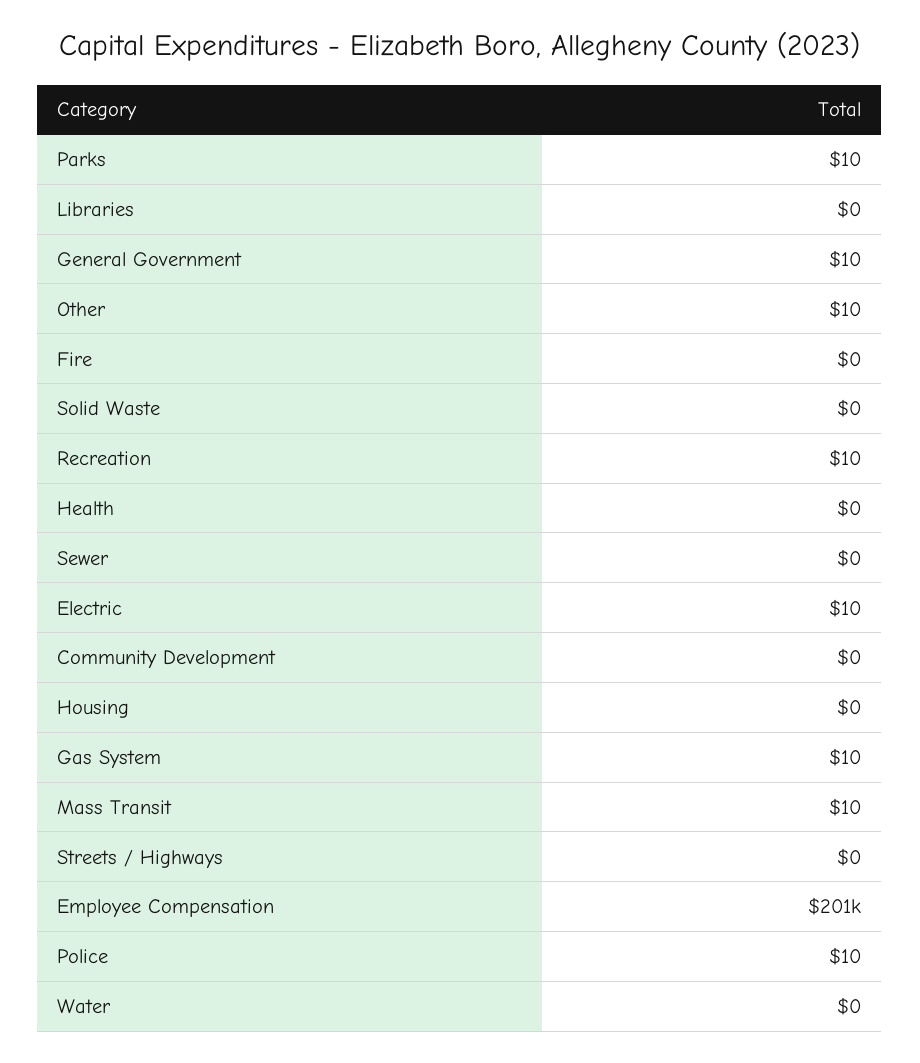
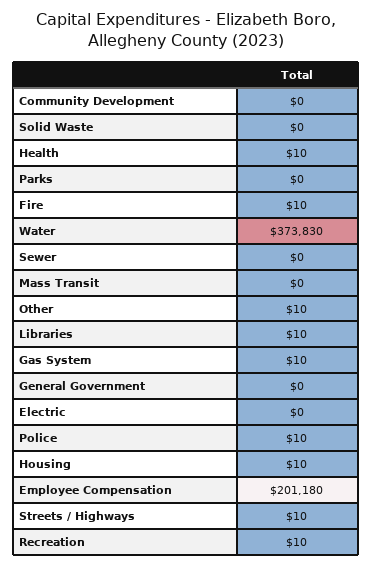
  {
-   "Parks": 10,
+   "Parks": 0,
-   "Libraries": 0,
+   "Libraries": 10,
-   "General Government": 10,
+   "General Government": 0,
    "Other": 10,
-   "Fire": 0,
+   "Fire": 10,
    "Solid Waste": 0,
    "Recreation": 10,
-   "Health": 0,
+   "Health": 10,
    "Sewer": 0,
-   "Electric": 10,
+   "Electric": 0,
    "Community Development": 0,
-   "Housing": 0,
+   "Housing": 10,
    "Gas System": 10,
-   "Mass Transit": 10,
+   "Mass Transit": 0,
-   "Streets / Highways": 0,
+   "Streets / Highways": 10,
    "Employee Compensation": 201180,
    "Police": 10,
-   "Water": 0
+   "Water": 373830
  }

